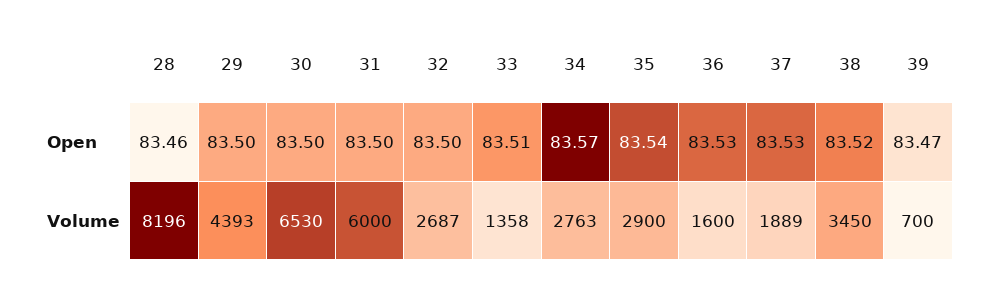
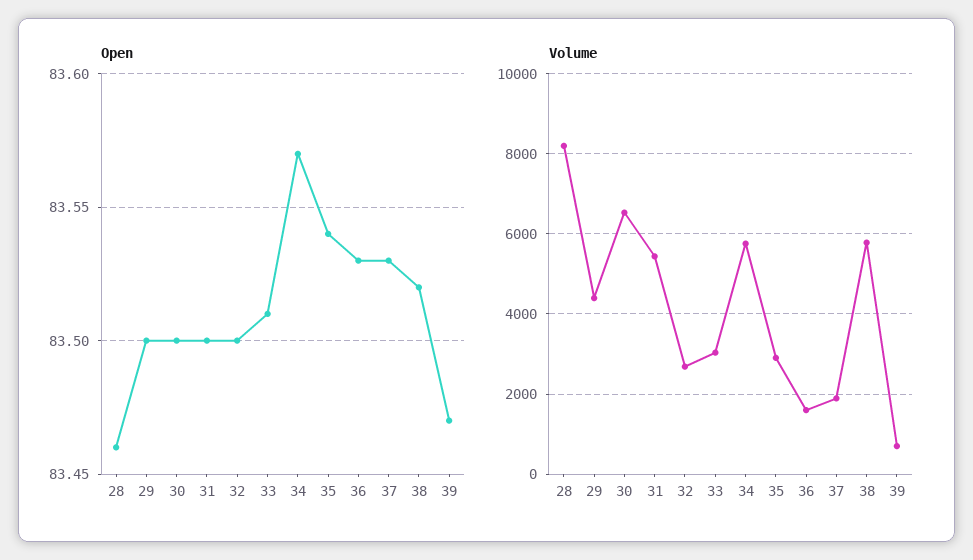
  {
    "Open": {
      "28": 83.46,
      "29": 83.5,
      "30": 83.5,
      "31": 83.5,
      "32": 83.5,
      "33": 83.51,
      "34": 83.57,
      "35": 83.54,
      "36": 83.53,
      "37": 83.53,
      "38": 83.52,
      "39": 83.47
    },
    "Volume": {
      "28": 8196,
      "29": 4393,
      "30": 6530,
-     "31": 6000,
+     "31": 5400,
      "32": 2687,
-     "33": 1358,
+     "33": 3000,
-     "34": 2763,
+     "34": 5800,
      "35": 2900,
      "36": 1600,
      "37": 1889,
-     "38": 3450,
+     "38": 5800,
      "39": 700
    }
  }

